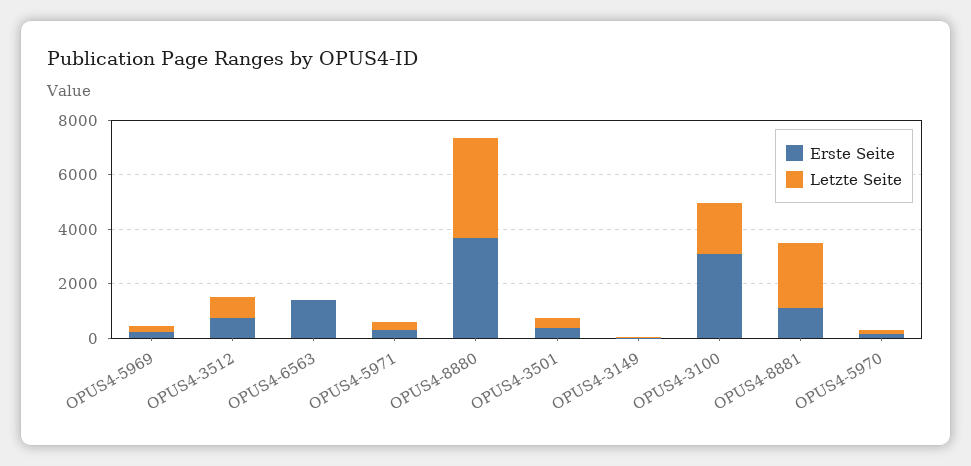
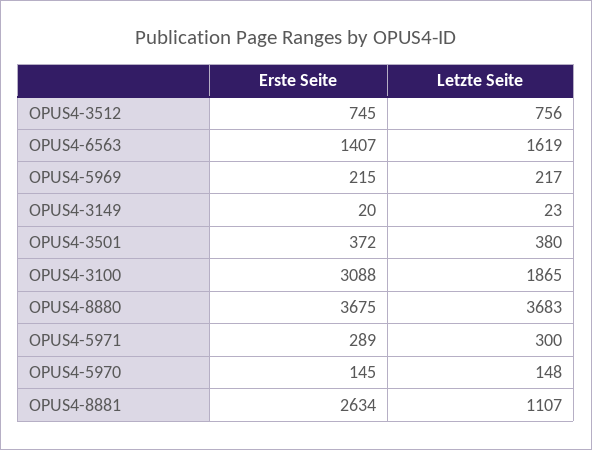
  {
    "Erste Seite": {
      "OPUS4-5969": 215,
      "OPUS4-3512": 745,
      "OPUS4-6563": 1407,
      "OPUS4-5971": 289,
      "OPUS4-8880": 3675,
      "OPUS4-3501": 372,
      "OPUS4-3149": 20,
      "OPUS4-3100": 3088,
-     "OPUS4-8881": 1000,
+     "OPUS4-8881": 2634,
      "OPUS4-5970": 145
    },
    "Letzte Seite": {
      "OPUS4-5969": 217,
      "OPUS4-3512": 756,
-     "OPUS4-6563": 0,
+     "OPUS4-6563": 1619,
      "OPUS4-5971": 300,
      "OPUS4-8880": 3683,
      "OPUS4-3501": 380,
      "OPUS4-3149": 23,
      "OPUS4-3100": 1865,
-     "OPUS4-8881": 2500,
+     "OPUS4-8881": 1107,
      "OPUS4-5970": 148
    }
  }

